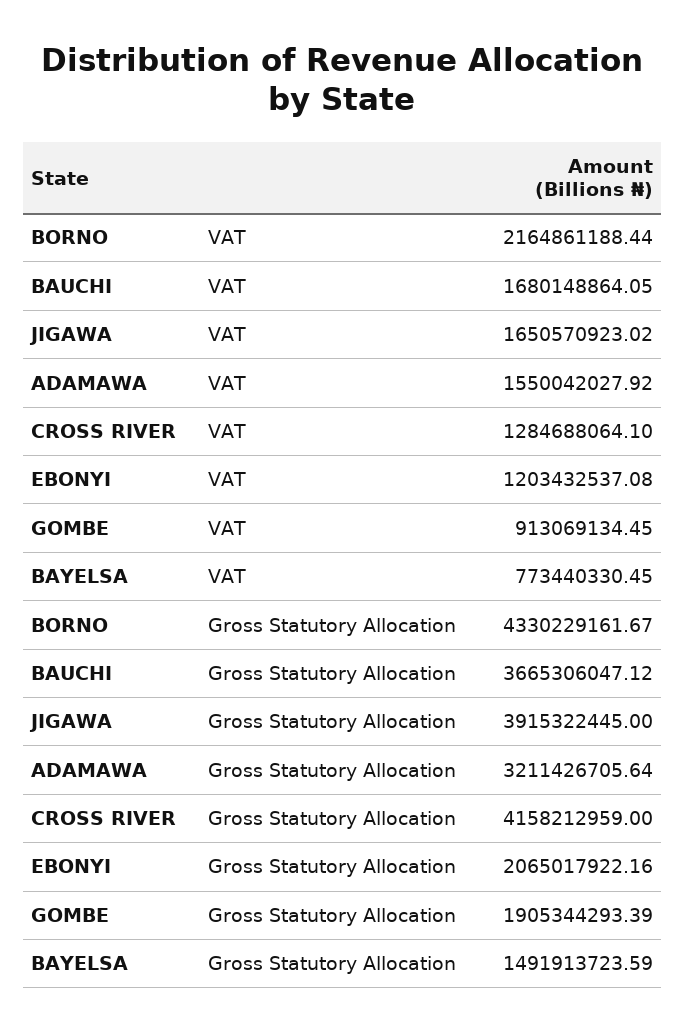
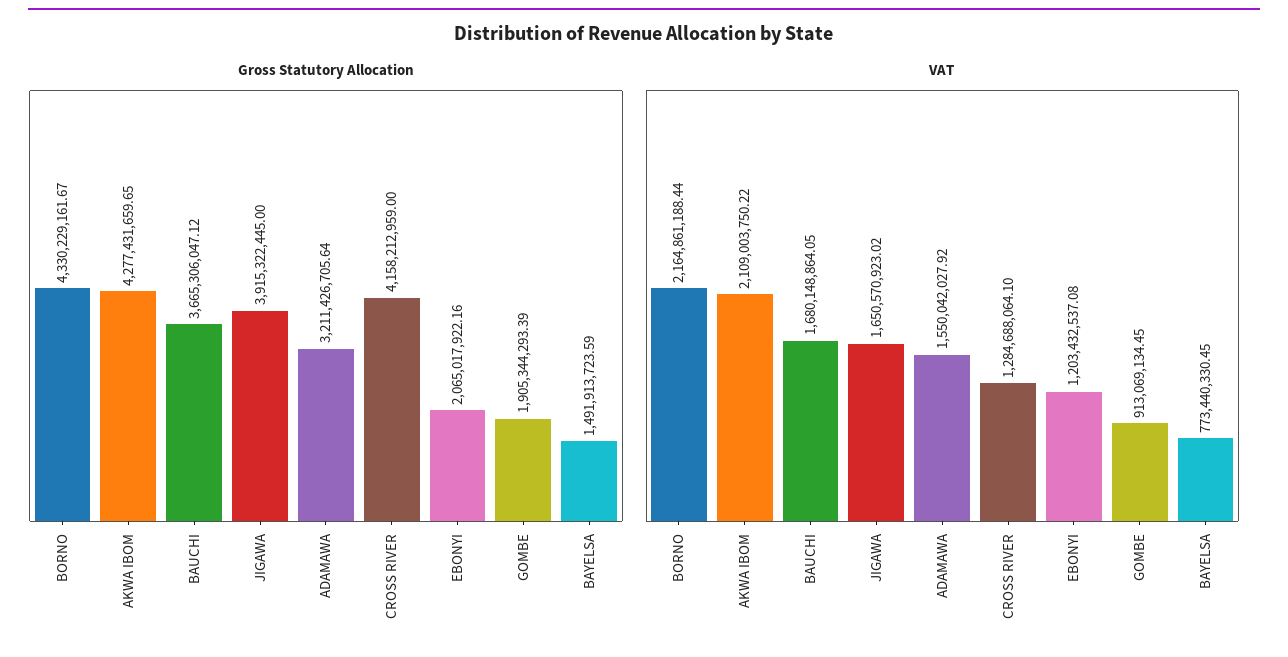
  {
    "VAT": {
      "BORNO": 2164861188.44,
      "BAUCHI": 1680148864.05,
      "JIGAWA": 1650570923.02,
      "ADAMAWA": 1550042027.92,
      "CROSS RIVER": 1284688064.1,
      "EBONYI": 1203432537.08,
      "GOMBE": 913069134.45,
-     "BAYELSA": 773440330.45
+     "BAYELSA": 773440330.45,
+     "AKWA IBOM": 2109003750.22
    },
    "Gross Statutory Allocation": {
      "BORNO": 4330229161.67,
      "BAUCHI": 3665306047.12,
      "JIGAWA": 3915322445,
      "ADAMAWA": 3211426705.64,
      "CROSS RIVER": 4158212959,
      "EBONYI": 2065017922.16,
      "GOMBE": 1905344293.39,
-     "BAYELSA": 1491913723.59
+     "BAYELSA": 1491913723.59,
+     "AKWA IBOM": 4277431659.65
    }
  }

